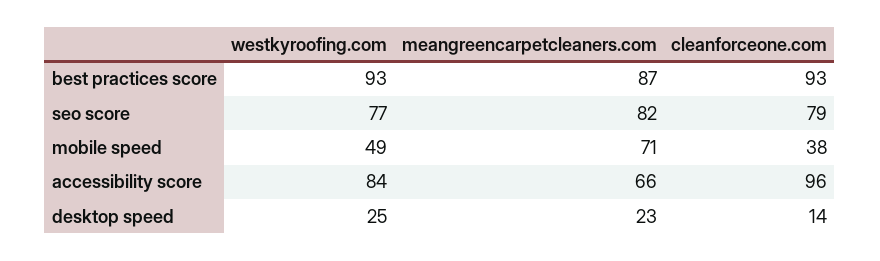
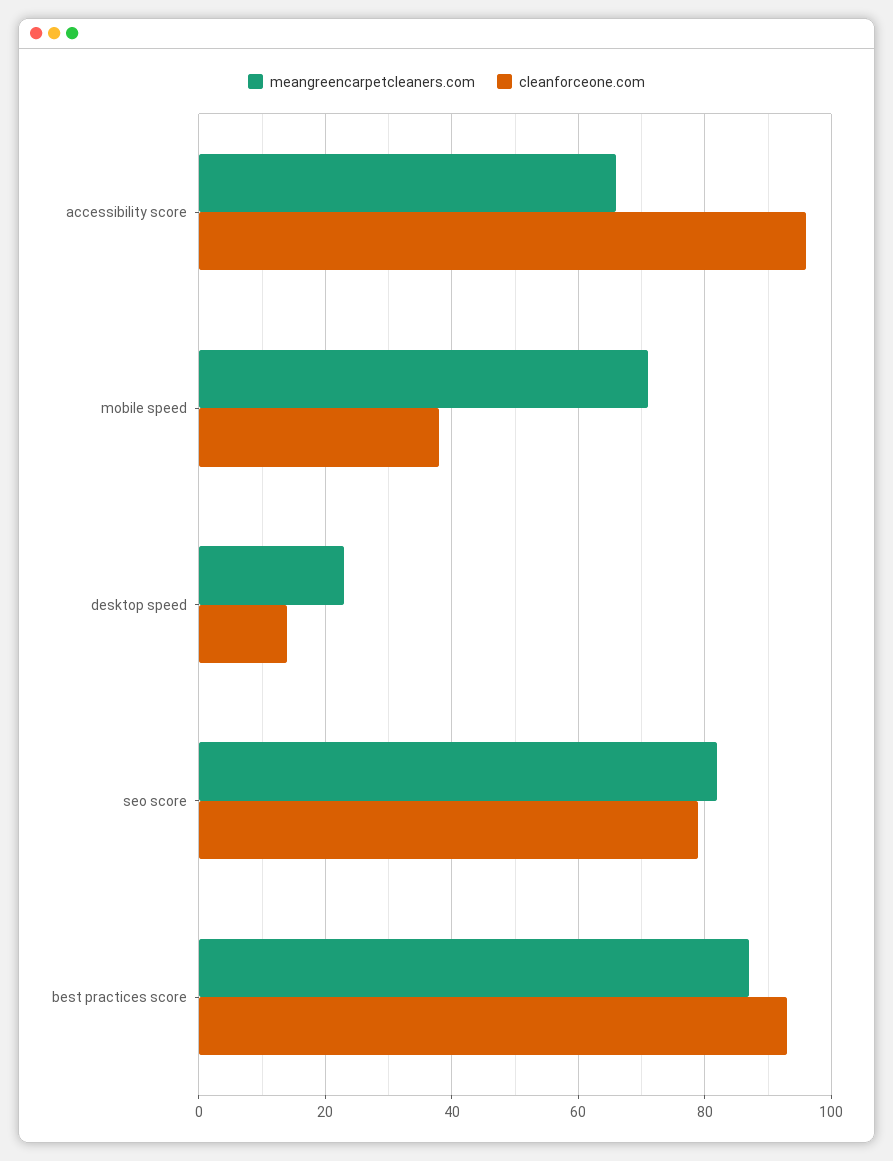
  {
-   "westkyroofing.com": {
-     "best practices score": 93,
-     "seo score": 77,
-     "mobile speed": 49,
-     "accessibility score": 84,
-     "desktop speed": 25
-   },
    "meangreencarpetcleaners.com": {
      "best practices score": 87,
      "seo score": 82,
      "mobile speed": 71,
      "accessibility score": 66,
      "desktop speed": 23
    },
    "cleanforceone.com": {
      "best practices score": 93,
      "seo score": 79,
      "mobile speed": 38,
      "accessibility score": 96,
      "desktop speed": 14
    }
  }

